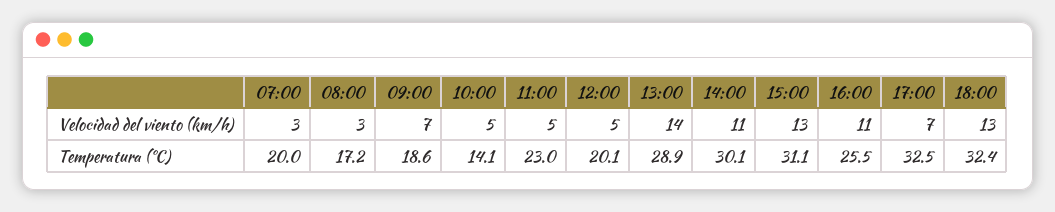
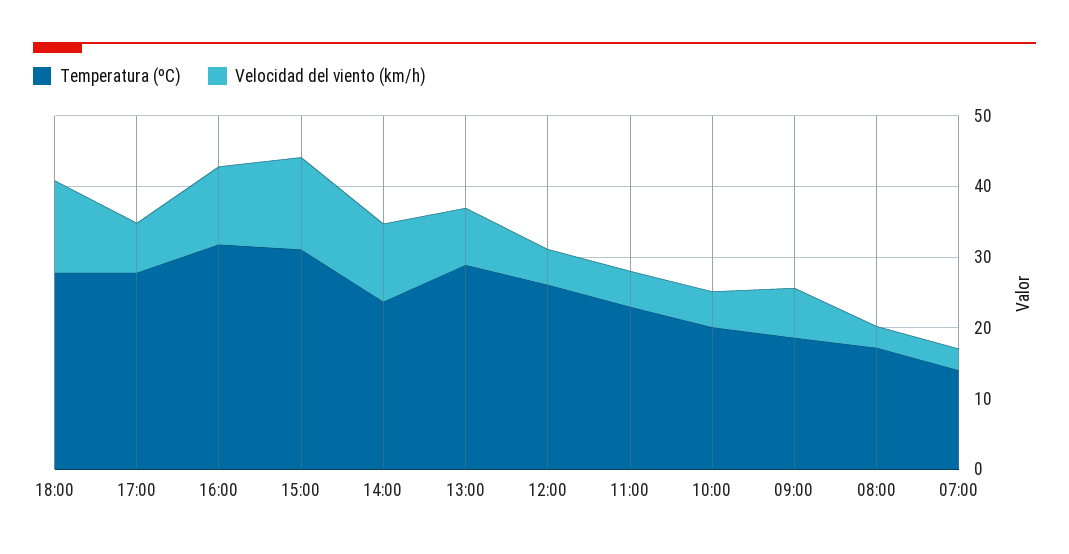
  {
    "Velocidad del viento (km/h)": {
      "07:00": 3,
      "08:00": 3,
      "09:00": 7,
      "10:00": 5,
      "11:00": 5,
      "12:00": 5,
-     "13:00": 14,
+     "13:00": 8,
      "14:00": 11,
      "15:00": 13,
      "16:00": 11,
      "17:00": 7,
      "18:00": 13
    },
    "Temperatura (ºC)": {
-     "07:00": 20,
+     "07:00": 14,
      "08:00": 17.2,
      "09:00": 18.6,
-     "10:00": 14.1,
+     "10:00": 20,
      "11:00": 23,
-     "12:00": 20.1,
+     "12:00": 26,
      "13:00": 28.9,
-     "14:00": 30.1,
+     "14:00": 24,
      "15:00": 31.1,
-     "16:00": 25.5,
+     "16:00": 32,
-     "17:00": 32.5,
+     "17:00": 28,
-     "18:00": 32.4
+     "18:00": 28
    }
  }

